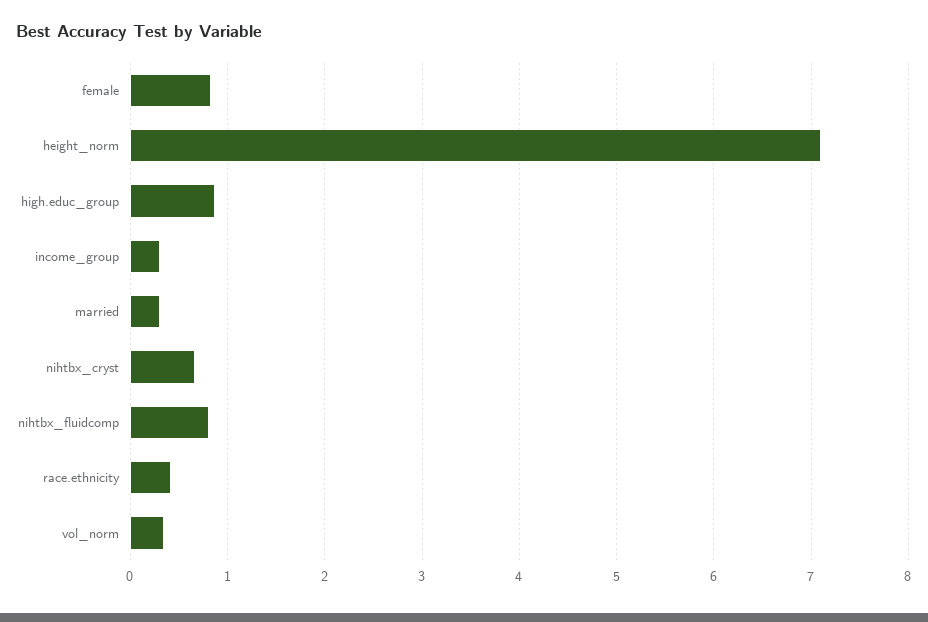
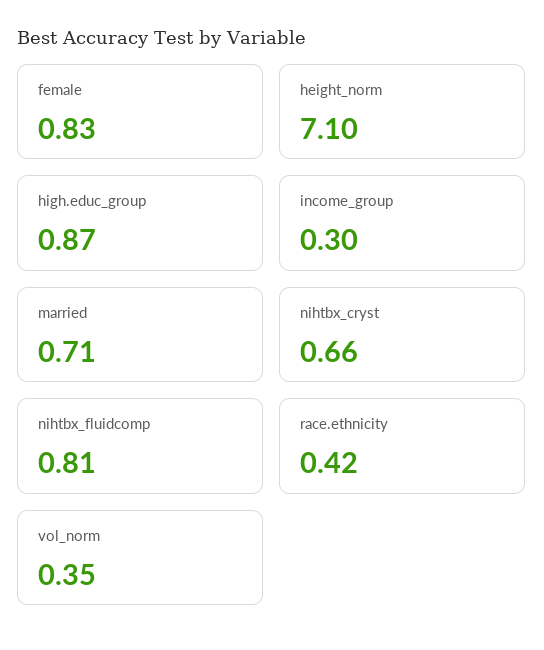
  {
    "female": 0.83,
    "height_norm": 7.1,
    "high.educ_group": 0.87,
    "income_group": 0.3,
-   "married": 0.3,
+   "married": 0.71,
    "nihtbx_cryst": 0.66,
    "nihtbx_fluidcomp": 0.81,
    "race.ethnicity": 0.42,
    "vol_norm": 0.35
  }

